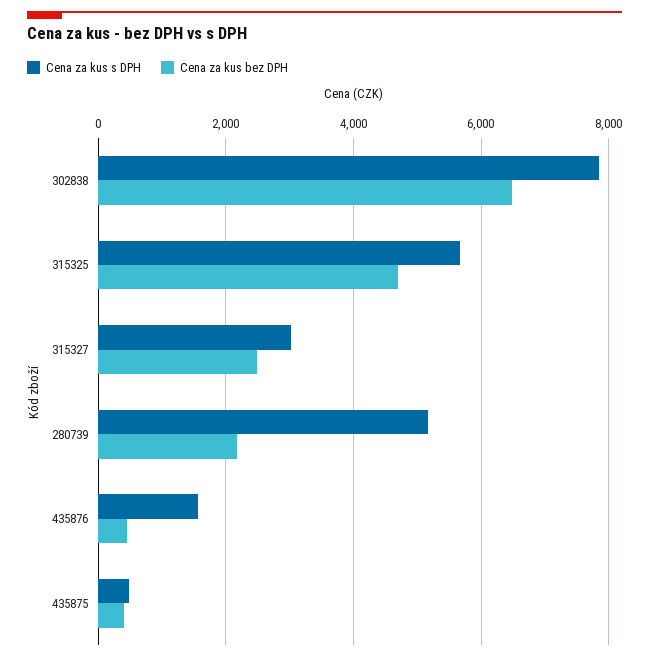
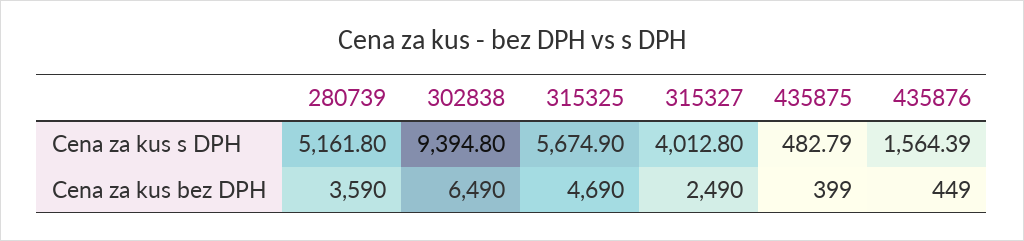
  {
    "Cena za kus s DPH": {
-     "302838": 7800,
+     "302838": 9394.8,
      "315325": 5674.9,
-     "315327": 3000,
+     "315327": 4012.8,
      "280739": 5161.8,
      "435876": 1564.39,
      "435875": 482.79
    },
    "Cena za kus bez DPH": {
      "302838": 6490,
      "315325": 4690,
      "315327": 2490,
-     "280739": 2200,
+     "280739": 3590,
      "435876": 449,
      "435875": 399
    }
  }

